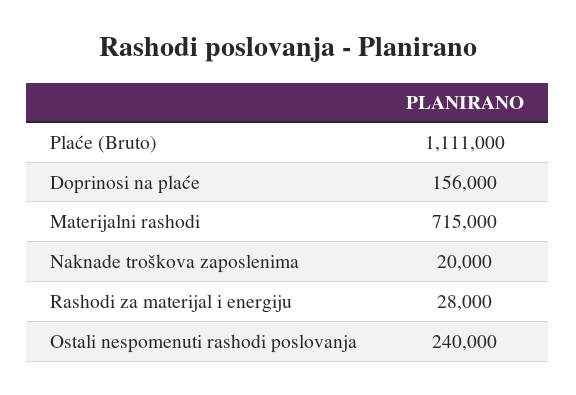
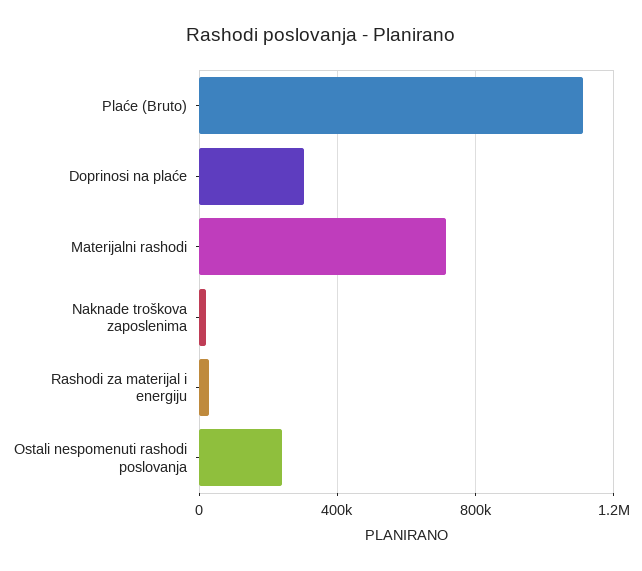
  {
    "Plaće (Bruto)": 1111000,
-   "Doprinosi na plaće": 156000,
+   "Doprinosi na plaće": 300000,
    "Materijalni rashodi": 715000,
    "Naknade troškova zaposlenima": 20000,
    "Rashodi za materijal i energiju": 28000,
    "Ostali nespomenuti rashodi poslovanja": 240000
  }

